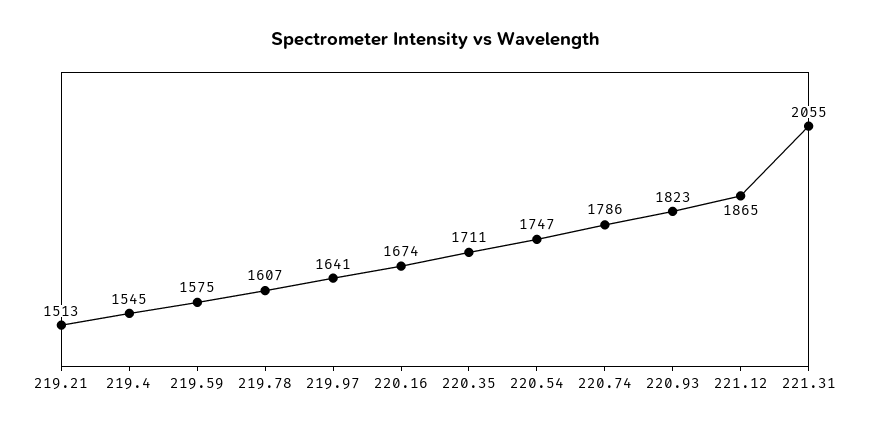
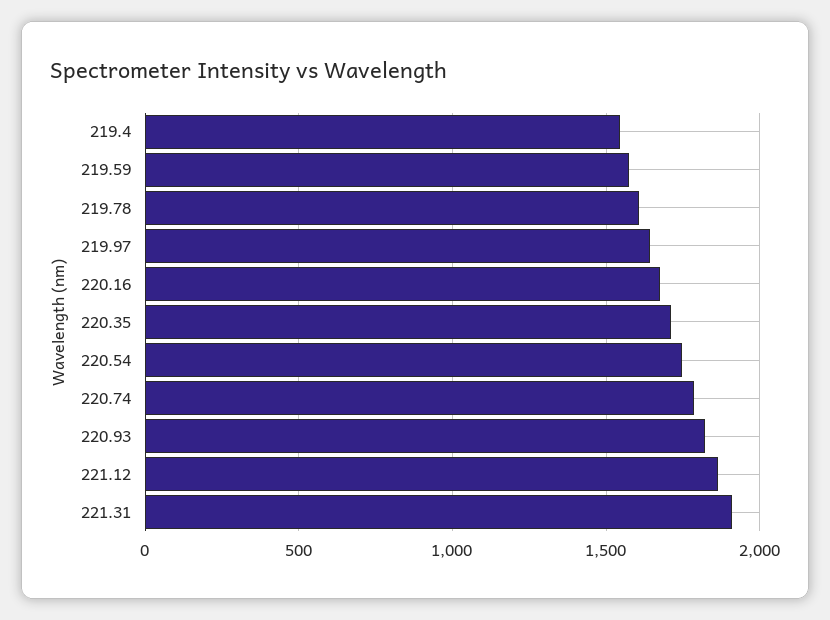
  {
-   "219.21": 1513,
    "219.4": 1545,
    "219.59": 1575,
    "219.78": 1607,
    "219.97": 1641,
    "220.16": 1674,
    "220.35": 1711,
    "220.54": 1747,
    "220.74": 1786,
    "220.93": 1823,
    "221.12": 1865,
-   "221.31": 2055
+   "221.31": 1900
  }

